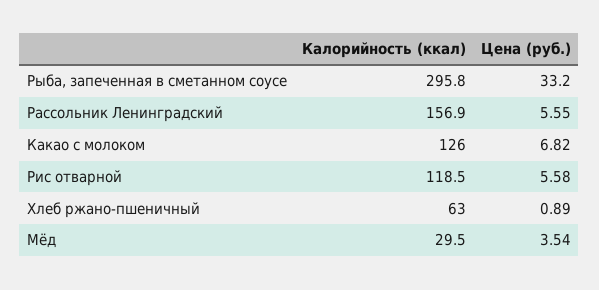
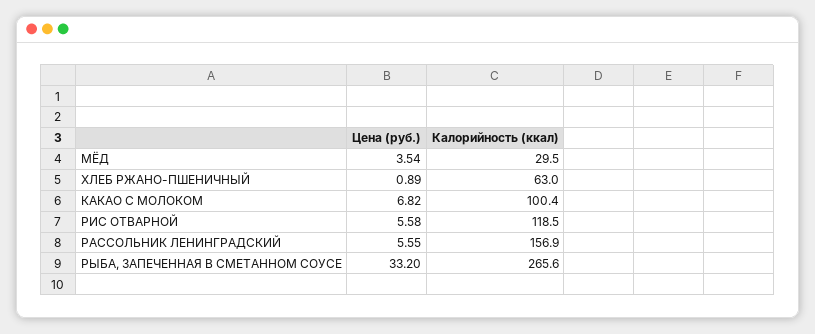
  {
    "Калорийность (ккал)": {
-     "Рыба, запеченная в сметанном соусе": 295.8,
+     "Рыба, запеченная в сметанном соусе": 265.6,
      "Рассольник Ленинградский": 156.9,
-     "Какао с молоком": 126,
+     "Какао с молоком": 100.4,
      "Рис отварной": 118.5,
      "Хлеб ржано-пшеничный": 63,
      "Мёд": 29.5
    },
    "Цена (руб.)": {
      "Рыба, запеченная в сметанном соусе": 33.2,
      "Рассольник Ленинградский": 5.55,
      "Какао с молоком": 6.82,
      "Рис отварной": 5.58,
      "Хлеб ржано-пшеничный": 0.89,
      "Мёд": 3.54
    }
  }

